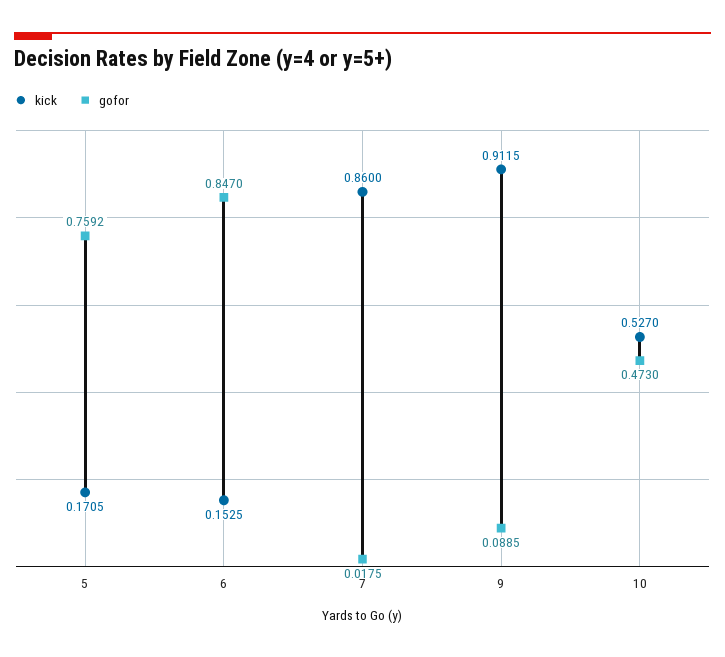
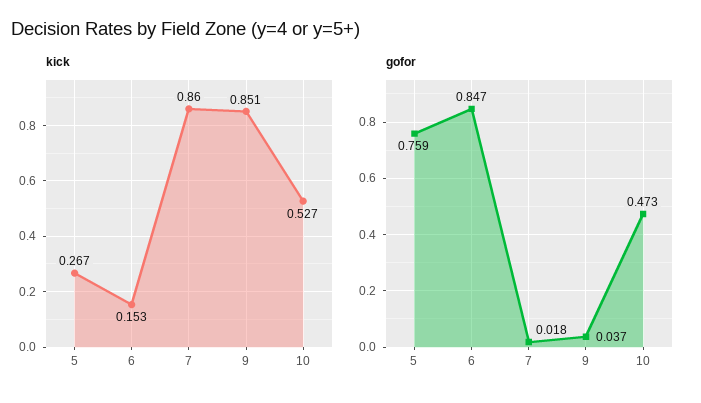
  {
    "kick": {
-     "5": 0.1705,
+     "5": 0.267,
      "6": 0.1525,
      "7": 0.86,
-     "9": 0.9115,
+     "9": 0.851,
      "10": 0.527
    },
    "gofor": {
      "5": 0.7592,
      "6": 0.847,
      "7": 0.0175,
-     "9": 0.0885,
+     "9": 0.037,
      "10": 0.473
    }
  }

